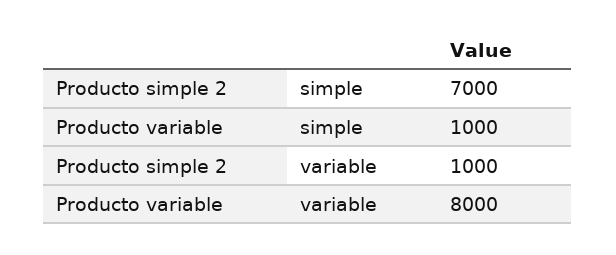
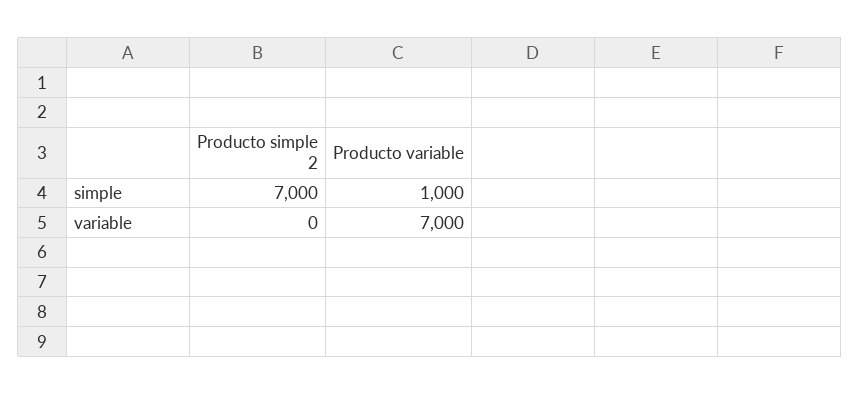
  {
    "Producto simple 2": {
      "simple": 7000,
-     "variable": 1000
+     "variable": 0
    },
    "Producto variable": {
      "simple": 1000,
-     "variable": 8000
+     "variable": 7000
    }
  }

